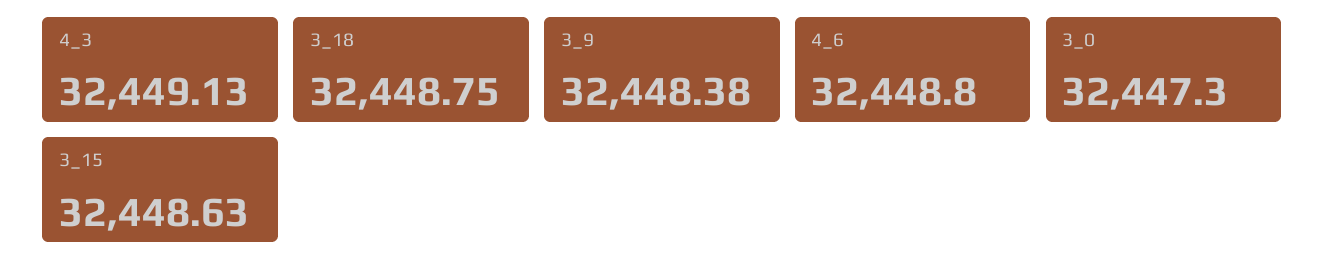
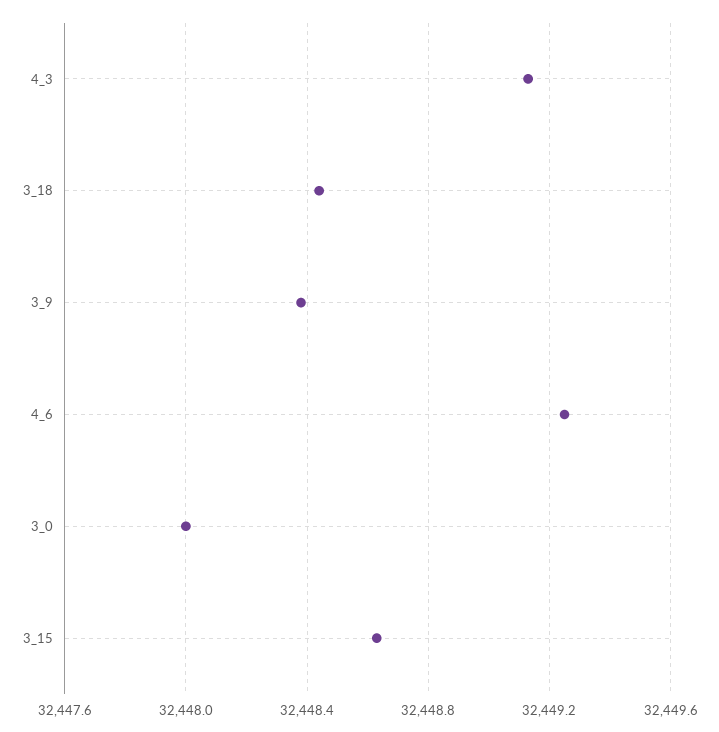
  {
    "4_3": 32449.13,
-   "3_18": 32448.75,
+   "3_18": 32448.45,
    "3_9": 32448.38,
-   "4_6": 32448.8,
+   "4_6": 32449.25,
-   "3_0": 32447.3,
+   "3_0": 32448,
    "3_15": 32448.63
  }

